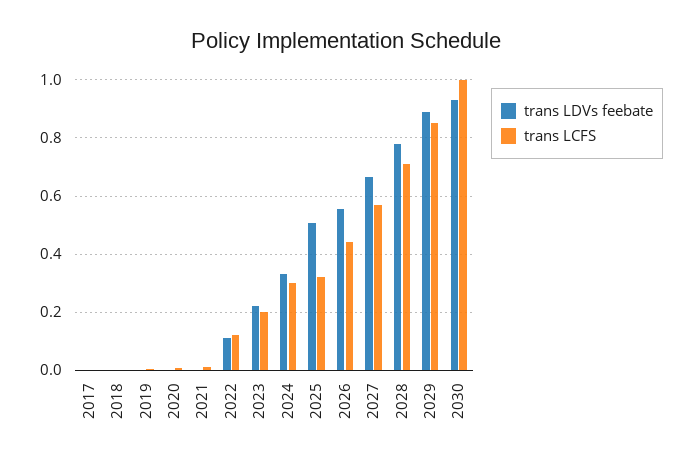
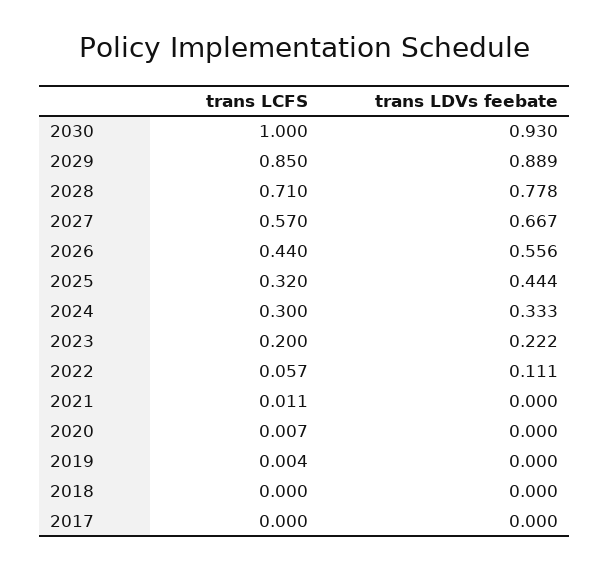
  {
    "trans LDVs feebate": {
      "2017": 0,
      "2018": 0,
      "2019": 0,
      "2020": 0,
      "2021": 0,
      "2022": 0.111,
      "2023": 0.222,
      "2024": 0.333,
-     "2025": 0.5,
+     "2025": 0.444,
      "2026": 0.556,
      "2027": 0.667,
      "2028": 0.778,
      "2029": 0.889,
      "2030": 0.93
    },
    "trans LCFS": {
      "2017": 0,
      "2018": 0,
      "2019": 0.004,
      "2020": 0.007,
      "2021": 0.011,
-     "2022": 0.125,
+     "2022": 0.057,
      "2023": 0.2,
      "2024": 0.3,
      "2025": 0.32,
      "2026": 0.44,
      "2027": 0.57,
      "2028": 0.71,
      "2029": 0.85,
      "2030": 1
    }
  }

